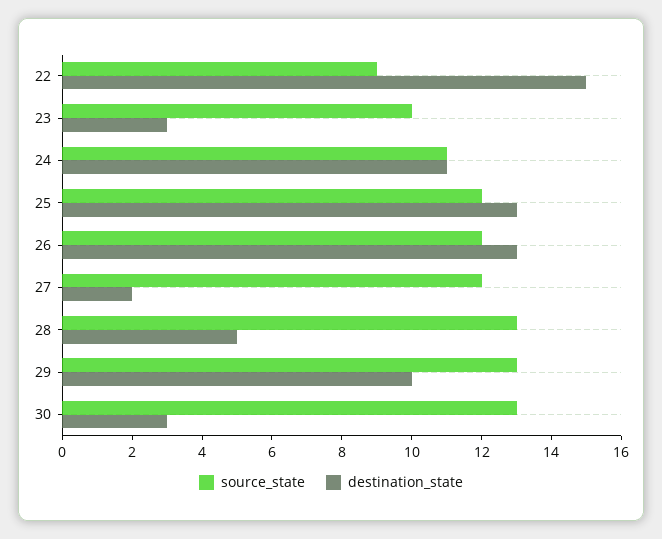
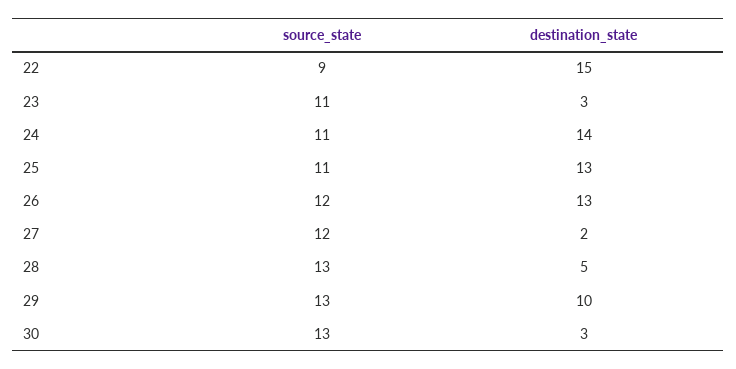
  {
    "source_state": {
      "22": 9,
-     "23": 10,
+     "23": 11,
      "24": 11,
-     "25": 12,
+     "25": 11,
      "26": 12,
      "27": 12,
      "28": 13,
      "29": 13,
      "30": 13
    },
    "destination_state": {
      "22": 15,
      "23": 3,
-     "24": 11,
+     "24": 14,
      "25": 13,
      "26": 13,
      "27": 2,
      "28": 5,
      "29": 10,
      "30": 3
    }
  }

